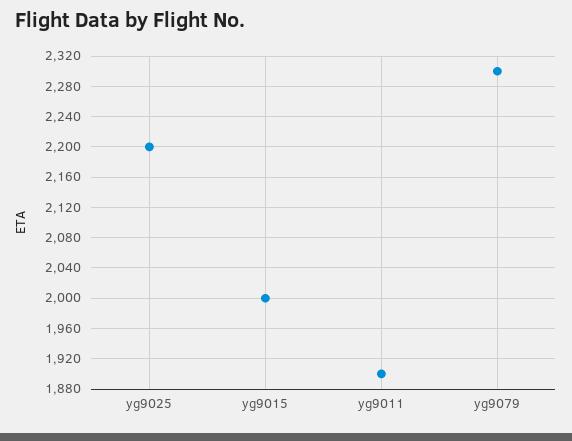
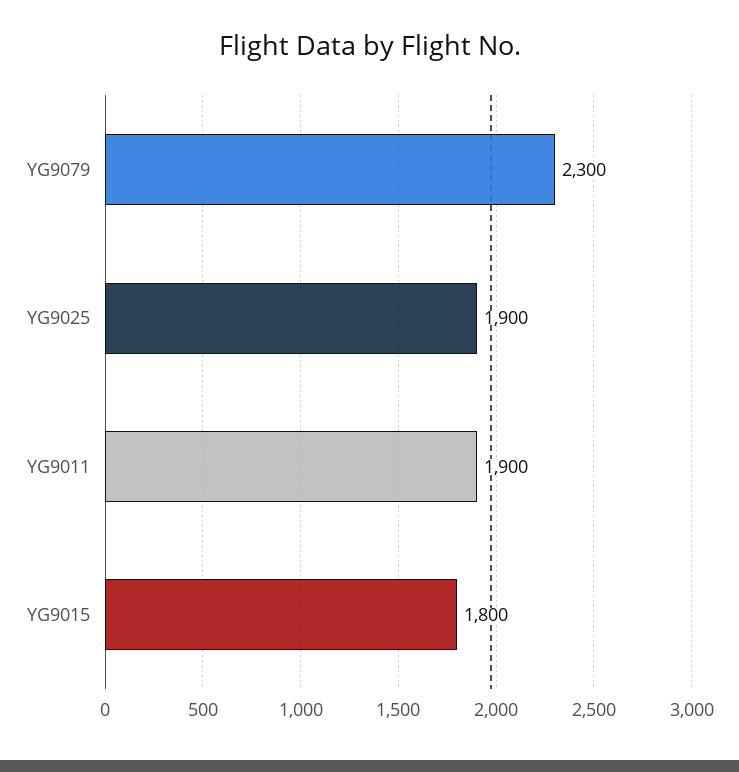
  {
-   "yg9025": 2200,
+   "yg9025": 1900,
-   "yg9015": 2000,
+   "yg9015": 1800,
    "yg9011": 1900,
    "yg9079": 2300
  }

